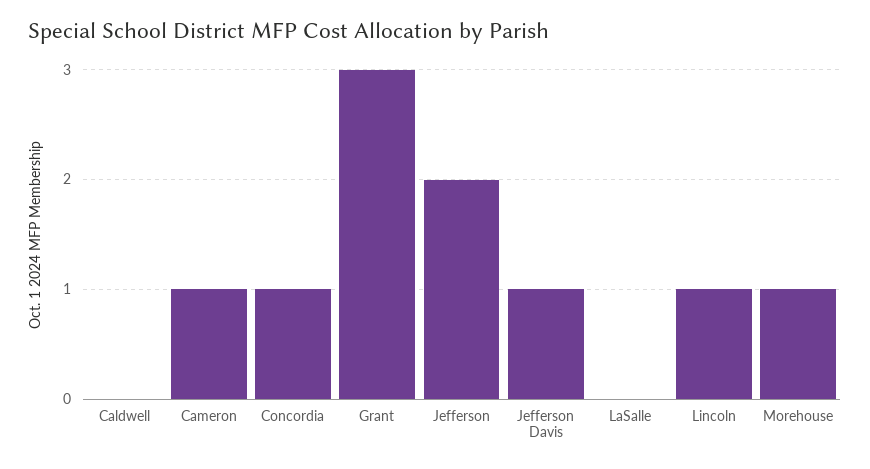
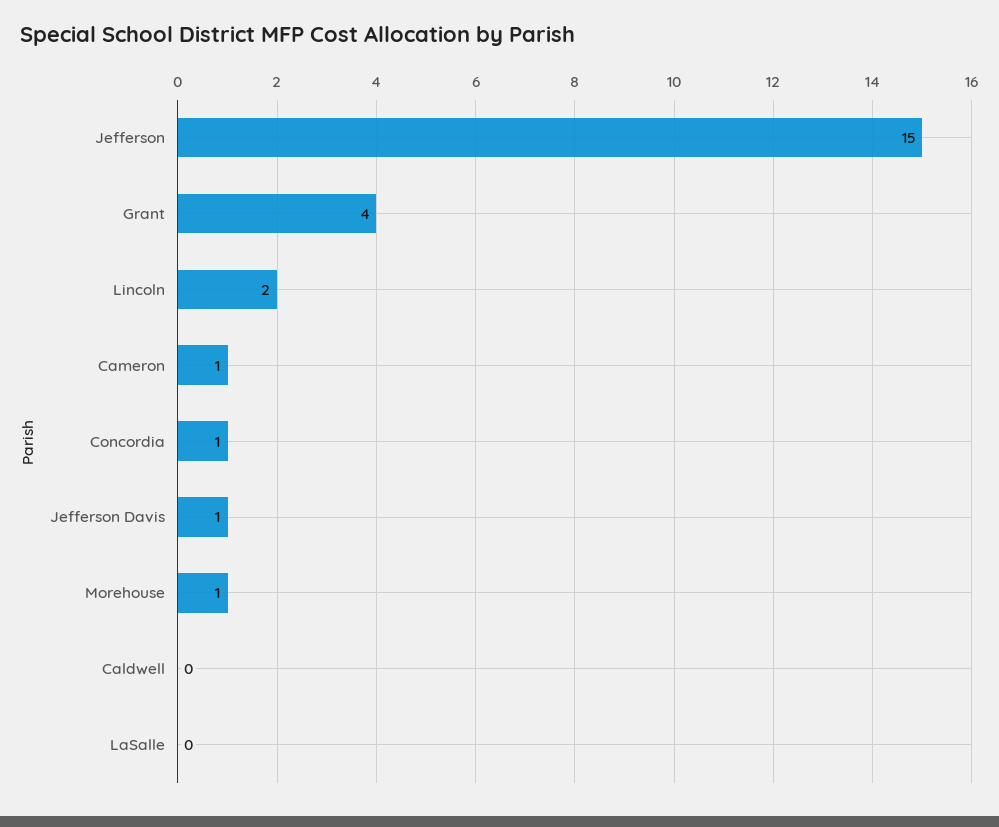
  {
    "Caldwell": 0,
    "Cameron": 1,
    "Concordia": 1,
-   "Grant": 3,
+   "Grant": 4,
-   "Jefferson": 2,
+   "Jefferson": 15,
    "Jefferson Davis": 1,
    "LaSalle": 0,
-   "Lincoln": 1,
+   "Lincoln": 2,
    "Morehouse": 1
  }

